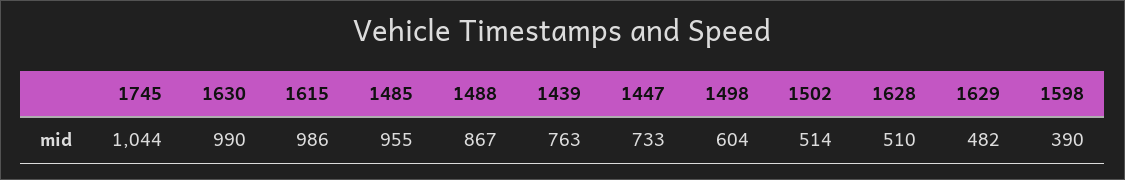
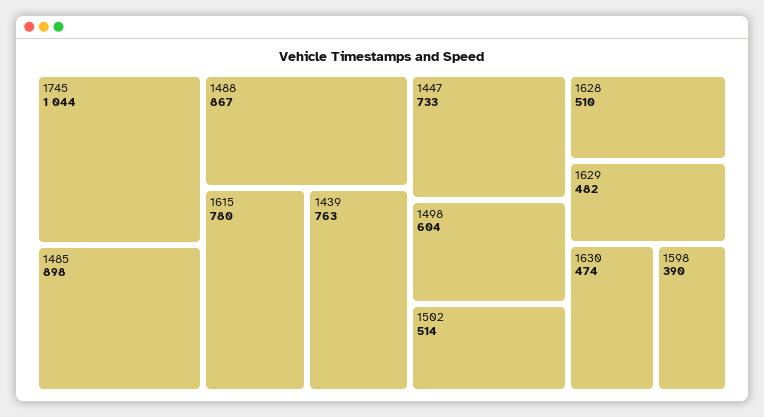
  {
    "1745": 1044,
-   "1630": 990,
+   "1630": 474,
-   "1615": 986,
+   "1615": 780,
-   "1485": 955,
+   "1485": 898,
    "1488": 867,
    "1439": 763,
    "1447": 733,
    "1498": 604,
    "1502": 514,
    "1628": 510,
    "1629": 482,
    "1598": 390
  }

